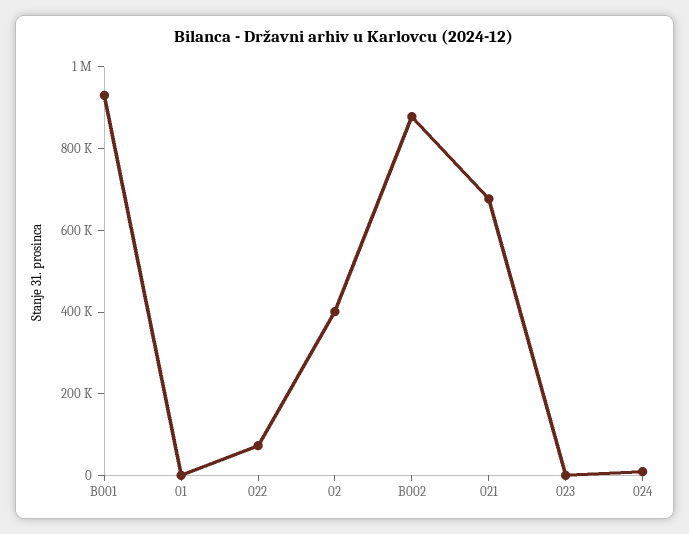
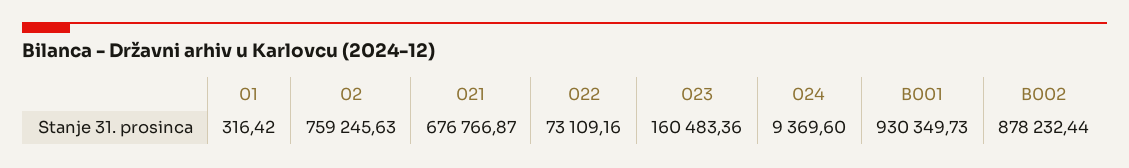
  {
    "B001": 930349.73,
    "01": 316.42,
    "022": 73109.16,
-   "02": 400000,
+   "02": 759245.63,
    "B002": 878232.44,
    "021": 676766.87,
-   "023": 0,
+   "023": 160483.36,
    "024": 9369.6
  }

